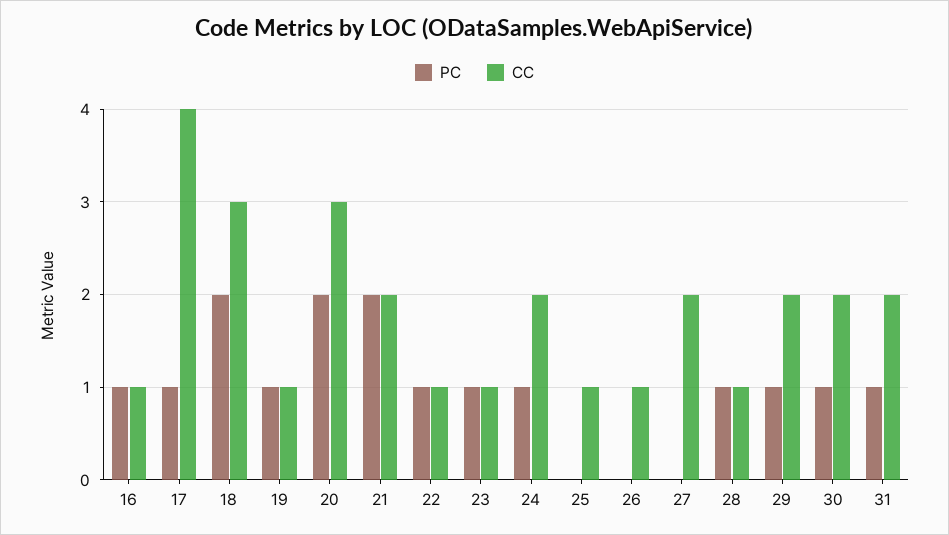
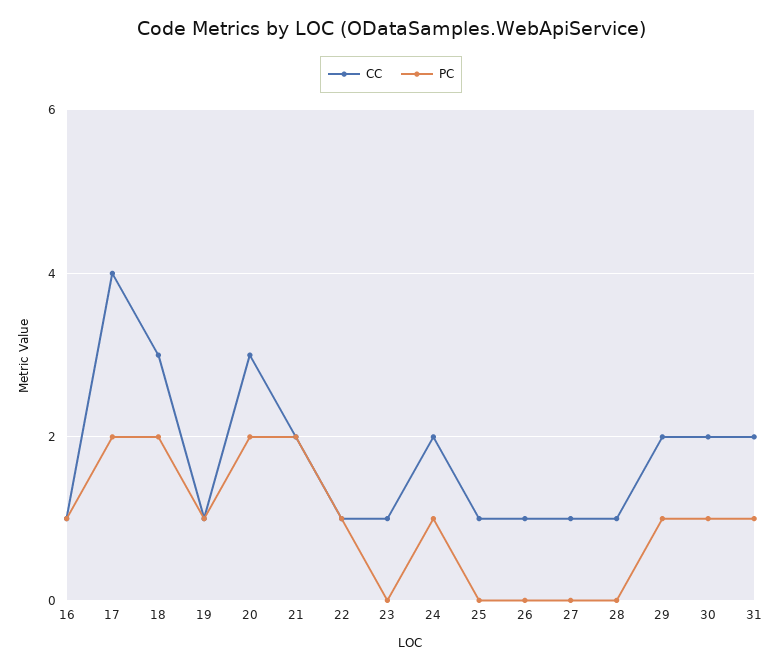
  {
    "PC": {
      "16": 1,
-     "17": 1,
+     "17": 2,
      "18": 2,
      "19": 1,
      "20": 2,
      "21": 2,
      "22": 1,
-     "23": 1,
+     "23": 0,
      "24": 1,
      "25": 0,
      "26": 0,
      "27": 0,
-     "28": 1,
+     "28": 0,
      "29": 1,
      "30": 1,
      "31": 1
    },
    "CC": {
      "16": 1,
      "17": 4,
      "18": 3,
      "19": 1,
      "20": 3,
      "21": 2,
      "22": 1,
      "23": 1,
      "24": 2,
      "25": 1,
      "26": 1,
-     "27": 2,
+     "27": 1,
      "28": 1,
      "29": 2,
      "30": 2,
      "31": 2
    }
  }

